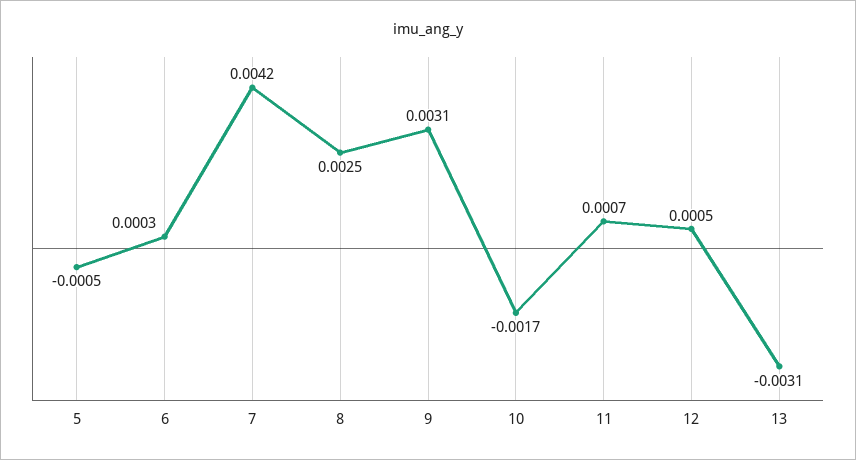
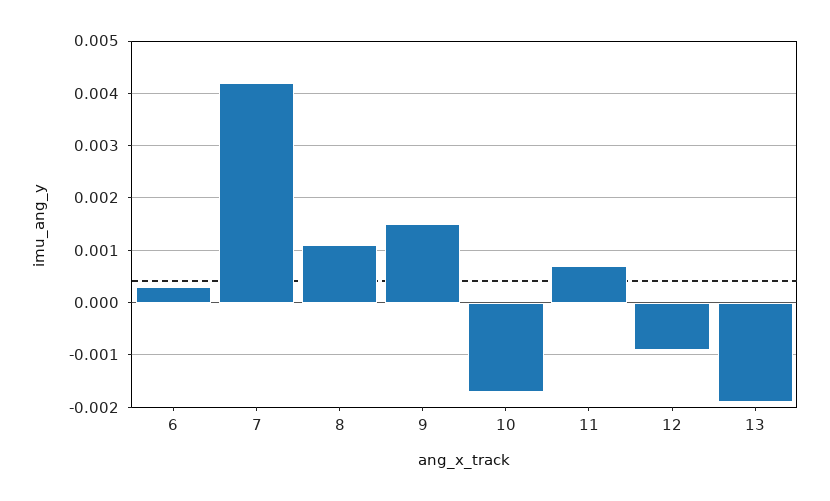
  {
-   "5": -0.0005,
    "6": 0.0003,
    "7": 0.0042,
-   "8": 0.0025,
+   "8": 0.001,
-   "9": 0.0031,
+   "9": 0.0015,
    "10": -0.0017,
    "11": 0.0007,
-   "12": 0.0005,
+   "12": -0.001,
-   "13": -0.0031
+   "13": -0.002
  }

